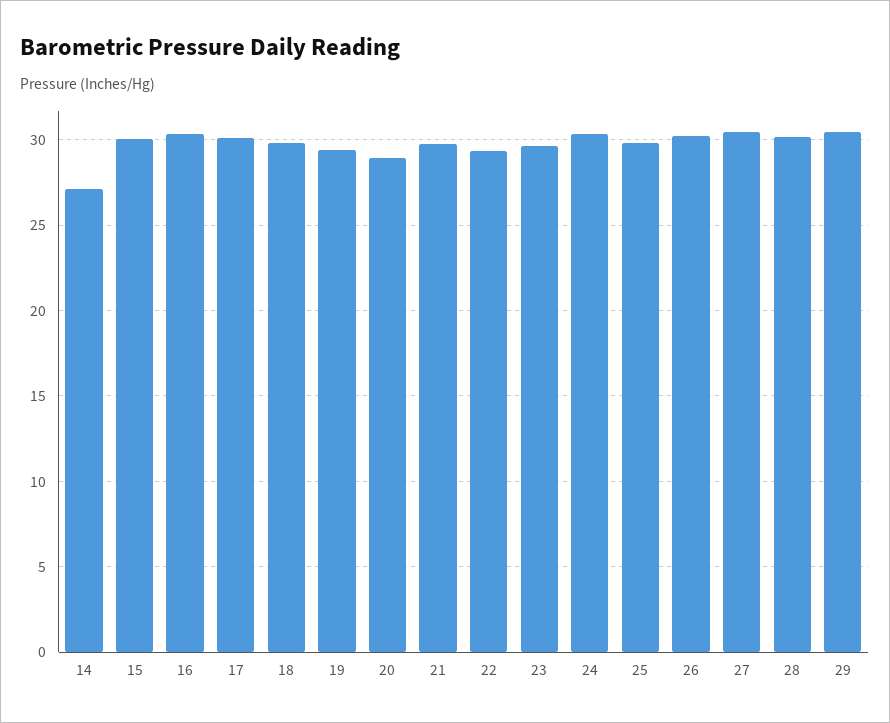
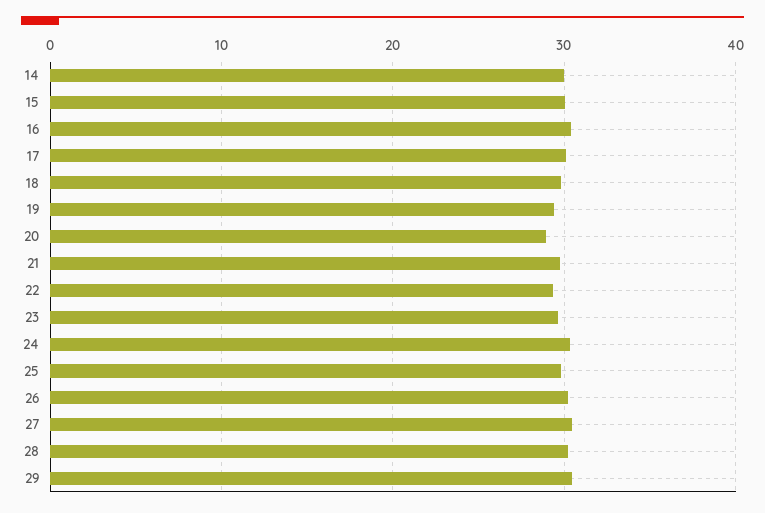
  {
-   "14": 27,
+   "14": 30,
    "15": 30,
    "16": 30.5,
    "17": 30,
    "18": 30,
    "19": 29.5,
    "20": 29,
    "21": 30,
    "22": 29.5,
    "23": 29.5,
    "24": 30.5,
    "25": 30,
    "26": 30,
    "27": 30.5,
    "28": 30,
    "29": 30.5
  }

